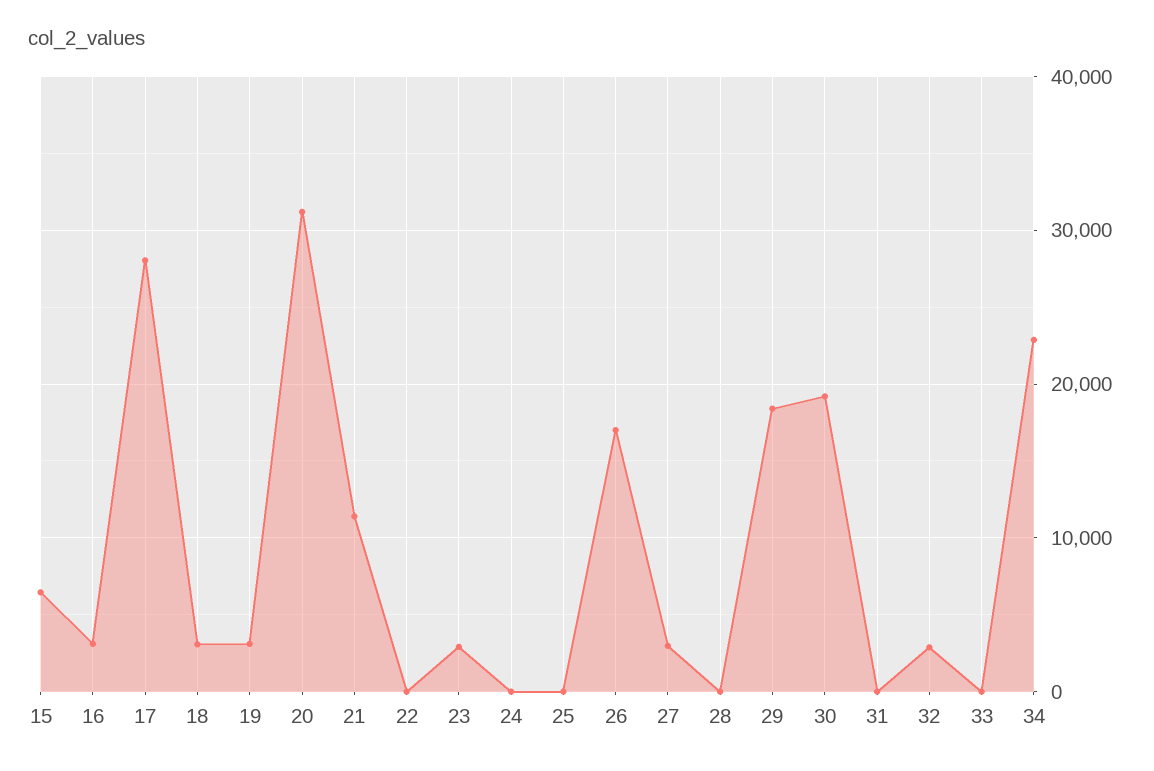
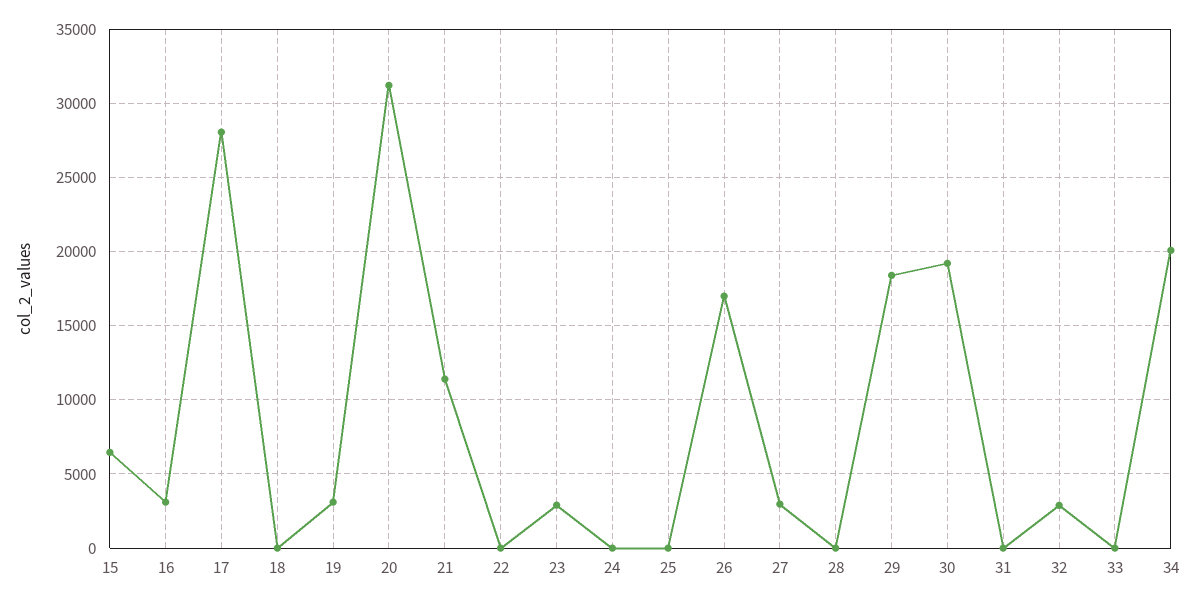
  {
    "15": 6500,
    "16": 3000,
    "17": 28000,
-   "18": 3000,
+   "18": 0,
    "19": 3000,
    "20": 31000,
    "21": 11500,
    "22": 0,
    "23": 3000,
    "24": 0,
    "25": 0,
    "26": 17000,
    "27": 3000,
    "28": 0,
    "29": 18500,
    "30": 19000,
    "31": 0,
    "32": 3000,
    "33": 0,
-   "34": 23000
+   "34": 20000
  }

